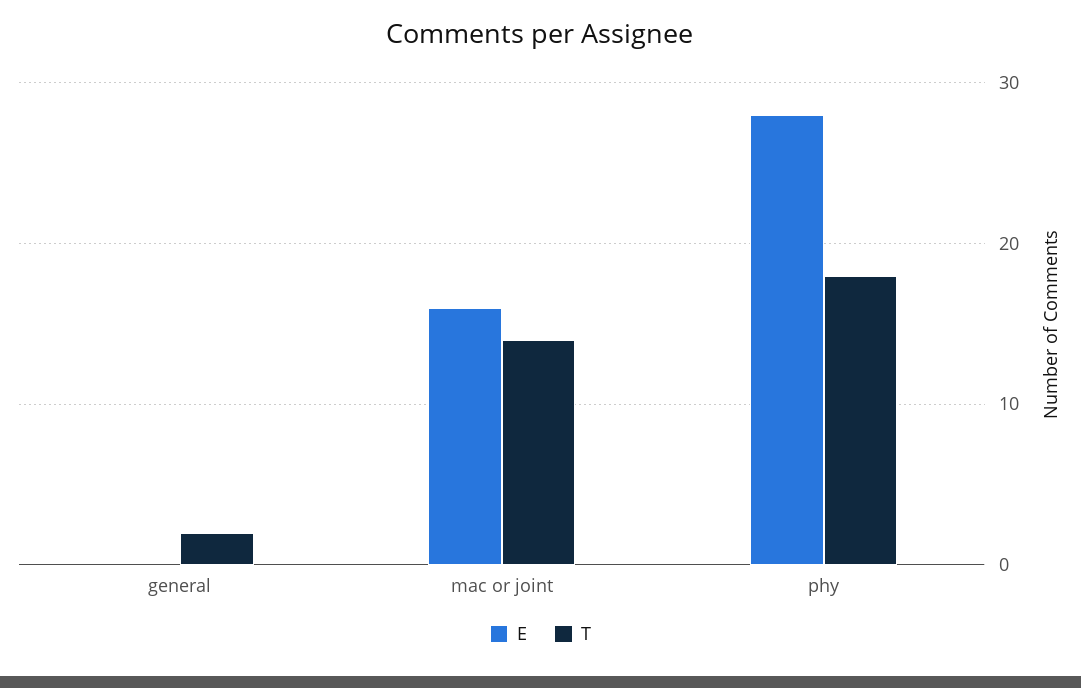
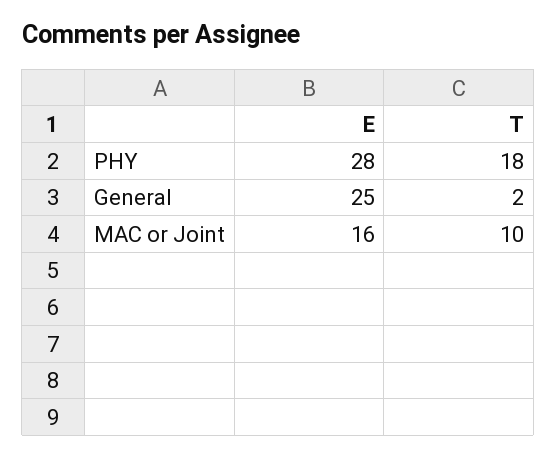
  {
    "E": {
-     "general": 0,
+     "general": 25,
      "mac or joint": 16,
      "phy": 28
    },
    "T": {
      "general": 2,
-     "mac or joint": 14,
+     "mac or joint": 10,
      "phy": 18
    }
  }

